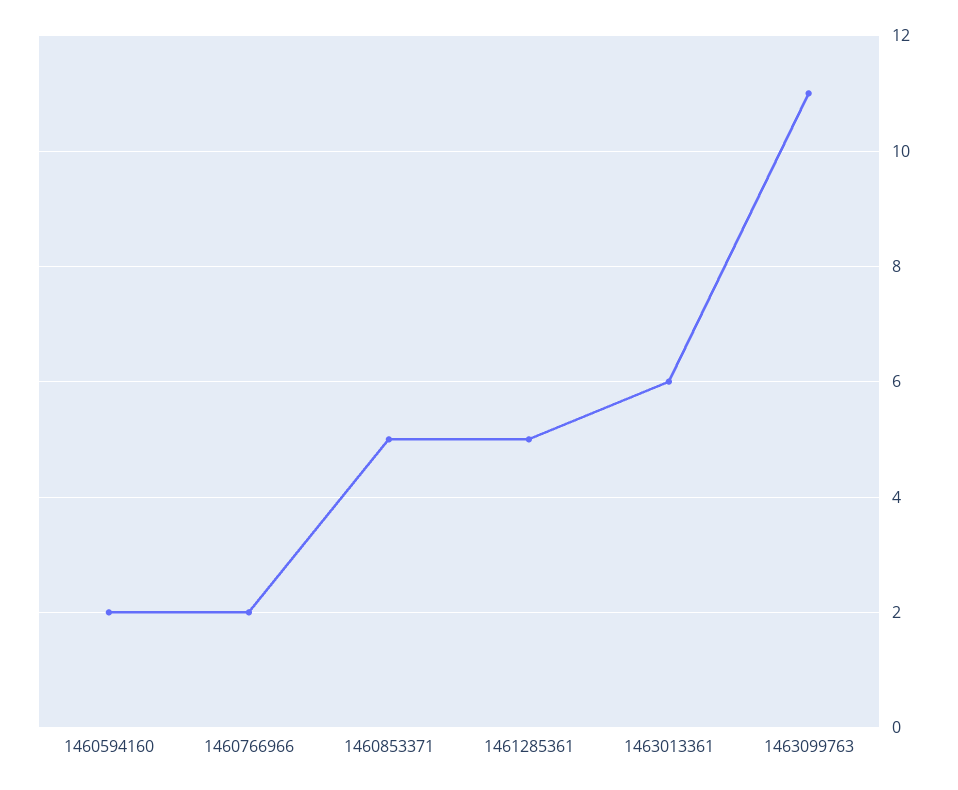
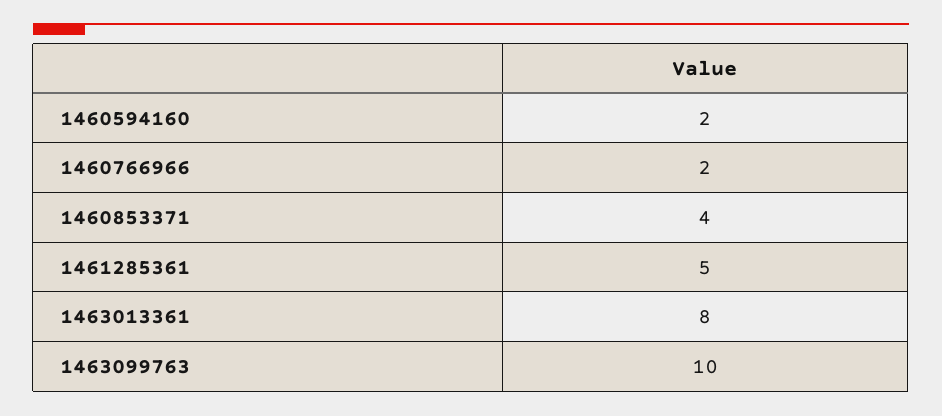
  {
    "1460594160": 2,
    "1460766966": 2,
-   "1460853371": 5,
+   "1460853371": 4,
    "1461285361": 5,
-   "1463013361": 6,
+   "1463013361": 8,
-   "1463099763": 11
+   "1463099763": 10
  }

